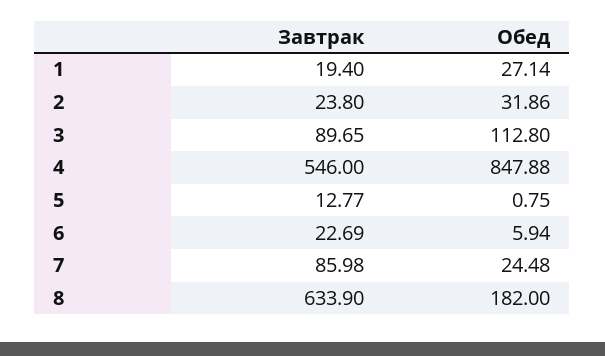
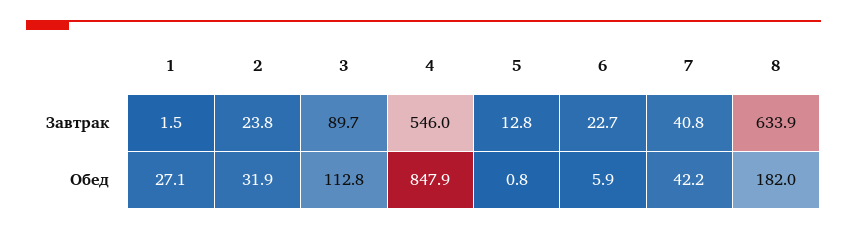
  {
    "Завтрак": {
-     "1": 19.4,
+     "1": 1.5,
      "2": 23.8,
      "3": 89.65,
      "4": 546,
      "5": 12.77,
      "6": 22.69,
-     "7": 85.98,
+     "7": 40.8,
      "8": 633.9
    },
    "Обед": {
      "1": 27.14,
      "2": 31.86,
      "3": 112.8,
      "4": 847.88,
      "5": 0.75,
      "6": 5.94,
-     "7": 24.48,
+     "7": 42.2,
      "8": 182
    }
  }

